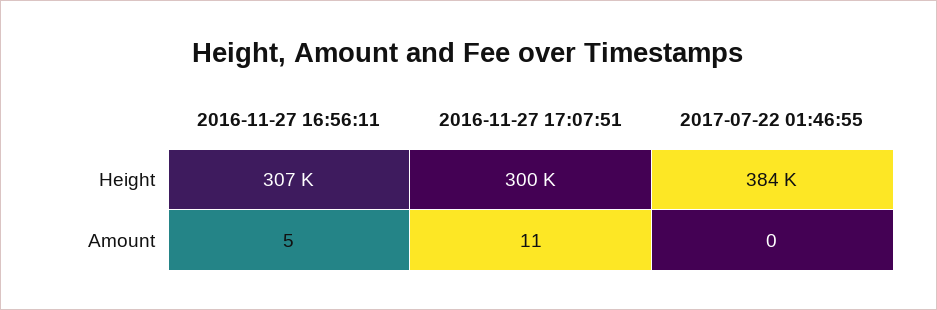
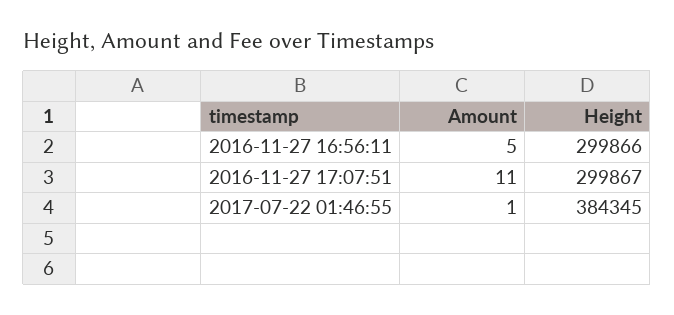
  {
    "2016-11-27 16:56:11": {
-     "Height": 307000,
+     "Height": 299866,
      "Amount": 5
    },
    "2016-11-27 17:07:51": {
      "Height": 299867,
      "Amount": 11
    },
    "2017-07-22 01:46:55": {
      "Height": 384345,
-     "Amount": 0
+     "Amount": 1
    }
  }

